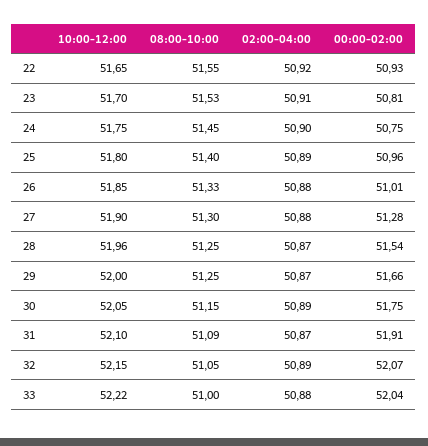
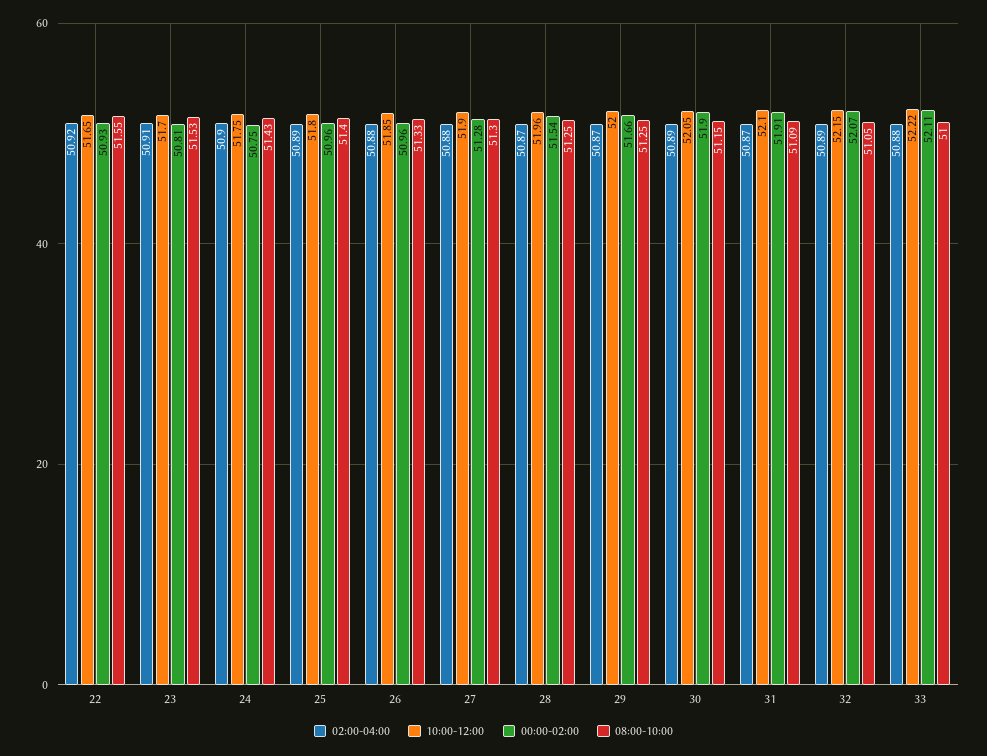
  {
    "10:00-12:00": {
      "22": 51.65,
      "23": 51.7,
      "24": 51.75,
      "25": 51.8,
      "26": 51.85,
      "27": 51.9,
      "28": 51.96,
      "29": 52,
      "30": 52.05,
      "31": 52.1,
      "32": 52.15,
      "33": 52.22
    },
    "08:00-10:00": {
      "22": 51.55,
      "23": 51.53,
-     "24": 51.45,
+     "24": 51.43,
      "25": 51.4,
      "26": 51.33,
      "27": 51.3,
      "28": 51.25,
      "29": 51.25,
      "30": 51.15,
      "31": 51.09,
      "32": 51.05,
      "33": 51
    },
    "02:00-04:00": {
      "22": 50.92,
      "23": 50.91,
      "24": 50.9,
      "25": 50.89,
      "26": 50.88,
      "27": 50.88,
      "28": 50.87,
      "29": 50.87,
      "30": 50.89,
      "31": 50.87,
      "32": 50.89,
      "33": 50.88
    },
    "00:00-02:00": {
      "22": 50.93,
      "23": 50.81,
      "24": 50.75,
      "25": 50.96,
-     "26": 51.01,
+     "26": 50.96,
      "27": 51.28,
      "28": 51.54,
      "29": 51.66,
-     "30": 51.75,
+     "30": 51.9,
      "31": 51.91,
      "32": 52.07,
-     "33": 52.04
+     "33": 52.11
    }
  }

